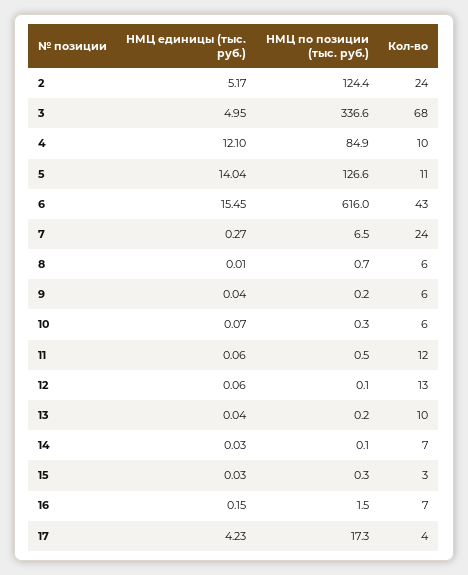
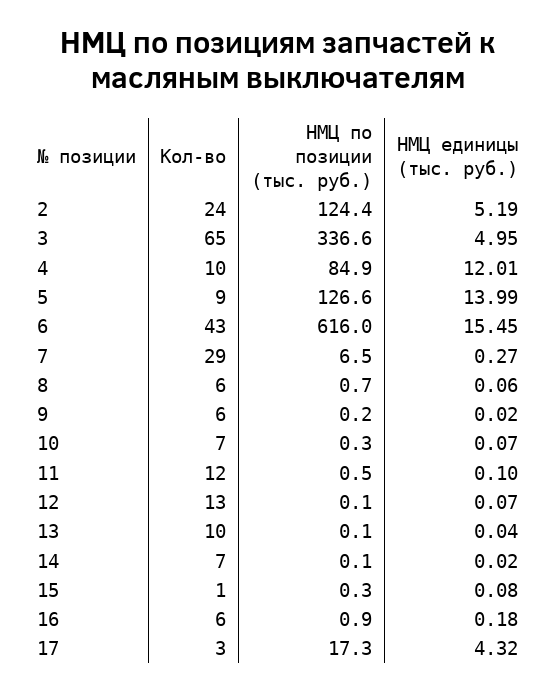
  {
    "НМЦ единицы (тыс. руб.)": {
-     "2": 5.17,
+     "2": 5.19,
      "3": 4.95,
-     "4": 12.1,
+     "4": 12.01,
-     "5": 14.04,
+     "5": 13.99,
      "6": 15.45,
      "7": 0.27,
-     "8": 0.01,
+     "8": 0.06,
-     "9": 0.04,
+     "9": 0.02,
      "10": 0.07,
-     "11": 0.06,
+     "11": 0.1,
-     "12": 0.06,
+     "12": 0.07,
      "13": 0.04,
-     "14": 0.03,
+     "14": 0.02,
-     "15": 0.03,
+     "15": 0.08,
-     "16": 0.15,
+     "16": 0.18,
-     "17": 4.23
+     "17": 4.32
    },
    "НМЦ по позиции (тыс. руб.)": {
      "2": 124.4,
      "3": 336.6,
      "4": 84.9,
      "5": 126.6,
      "6": 616,
      "7": 6.5,
      "8": 0.7,
      "9": 0.2,
      "10": 0.3,
      "11": 0.5,
      "12": 0.1,
-     "13": 0.2,
+     "13": 0.1,
      "14": 0.1,
      "15": 0.3,
-     "16": 1.5,
+     "16": 0.9,
      "17": 17.3
    },
    "Кол-во": {
      "2": 24,
-     "3": 68,
+     "3": 65,
      "4": 10,
-     "5": 11,
+     "5": 9,
      "6": 43,
-     "7": 24,
+     "7": 29,
      "8": 6,
      "9": 6,
-     "10": 6,
+     "10": 7,
      "11": 12,
      "12": 13,
      "13": 10,
      "14": 7,
-     "15": 3,
+     "15": 1,
-     "16": 7,
+     "16": 6,
-     "17": 4
+     "17": 3
    }
  }

